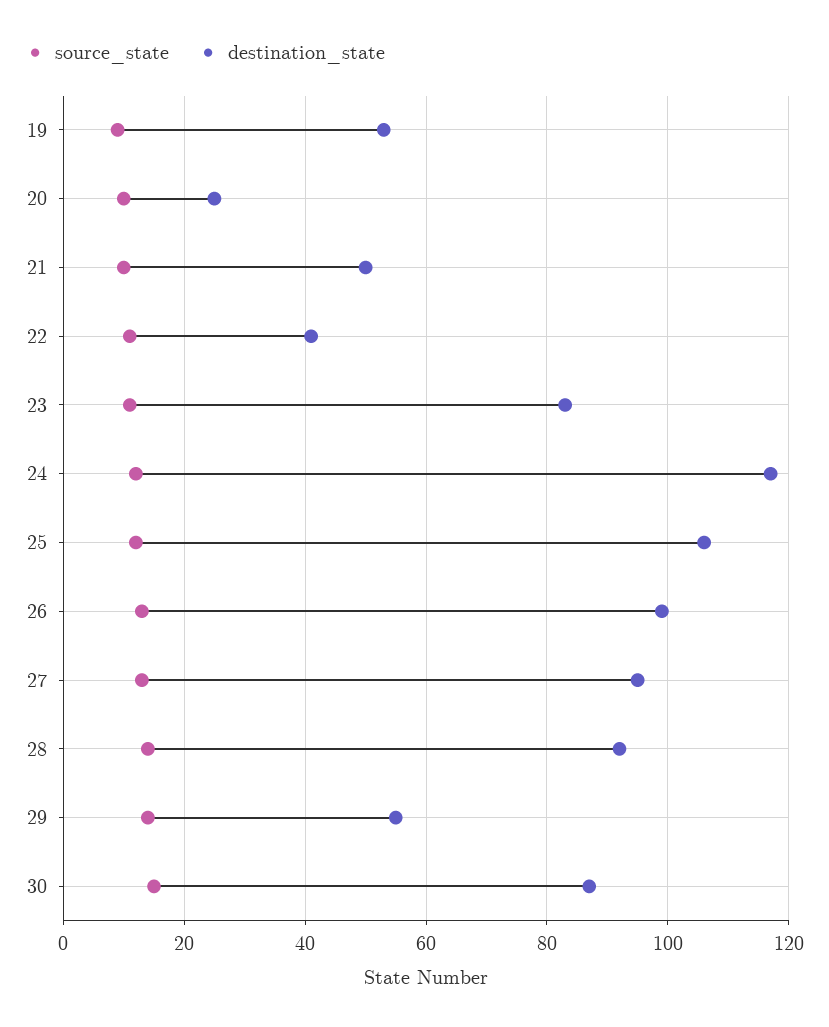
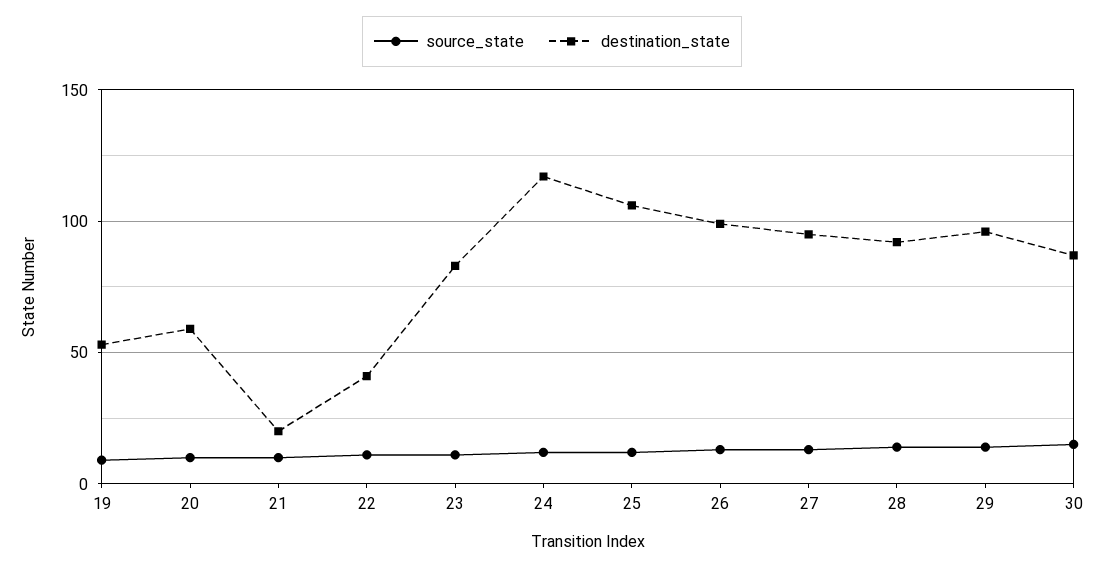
  {
    "source_state": {
      "19": 10,
      "20": 10,
      "21": 10,
      "22": 10,
      "23": 10,
      "24": 10,
      "25": 10,
      "26": 15,
      "27": 15,
      "28": 15,
      "29": 15,
      "30": 15
    },
    "destination_state": {
      "19": 55,
-     "20": 25,
+     "20": 60,
-     "21": 50,
+     "21": 20,
      "22": 40,
      "23": 85,
      "24": 115,
      "25": 105,
      "26": 100,
      "27": 95,
      "28": 90,
-     "29": 55,
+     "29": 95,
      "30": 85
    }
  }

